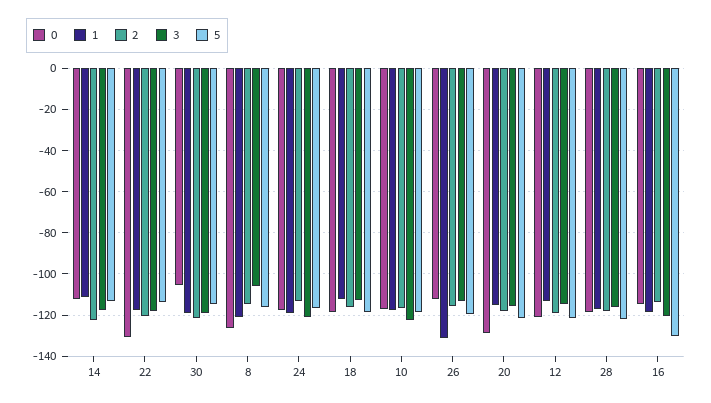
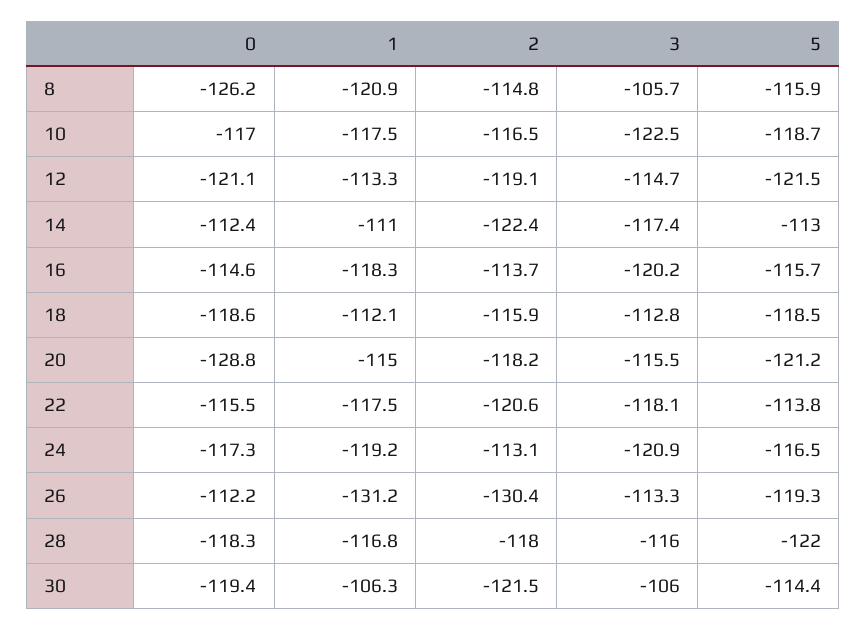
  {
    "0": {
      "14": -112.4,
-     "22": -130,
+     "22": -115.5,
-     "30": -105,
+     "30": -119.4,
      "8": -126.2,
      "24": -117.3,
      "18": -118.6,
      "10": -117,
      "26": -112.2,
      "20": -128.8,
      "12": -121.1,
      "28": -118.3,
      "16": -114.6
    },
    "1": {
      "14": -111,
      "22": -117.5,
-     "30": -120,
+     "30": -106.3,
      "8": -120.9,
      "24": -119.2,
      "18": -112.1,
      "10": -117.5,
      "26": -131.2,
      "20": -115,
      "12": -113.3,
      "28": -116.8,
      "16": -118.3
    },
    "2": {
      "14": -122.4,
      "22": -120.6,
      "30": -121.5,
      "8": -114.8,
      "24": -113.1,
      "18": -115.9,
      "10": -116.5,
-     "26": -115,
+     "26": -130.4,
      "20": -118.2,
      "12": -119.1,
      "28": -118,
      "16": -113.7
    },
    "3": {
      "14": -117.4,
      "22": -118.1,
-     "30": -120,
+     "30": -106,
      "8": -105.7,
      "24": -120.9,
      "18": -112.8,
      "10": -122.5,
      "26": -113.3,
      "20": -115.5,
      "12": -114.7,
      "28": -116,
      "16": -120.2
    },
    "5": {
      "14": -113,
      "22": -113.8,
      "30": -114.4,
      "8": -115.9,
      "24": -116.5,
      "18": -118.5,
      "10": -118.7,
      "26": -119.3,
      "20": -121.2,
      "12": -121.5,
      "28": -122,
-     "16": -130
+     "16": -115.7
    }
  }

